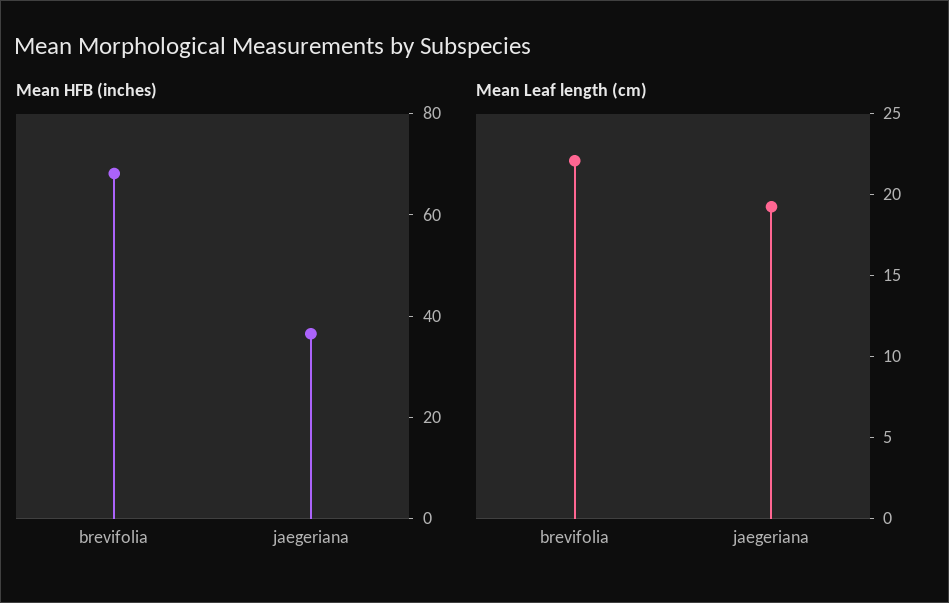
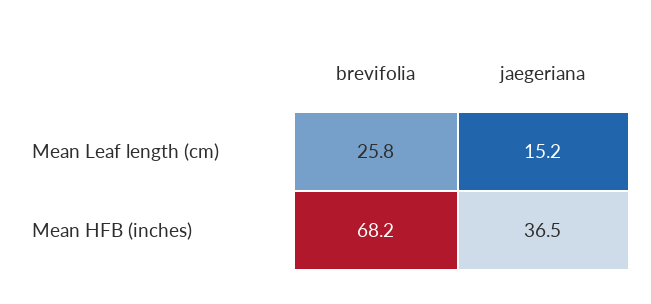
  {
    "Mean HFB (inches)": {
      "brevifolia": 68.2,
      "jaegeriana": 36.5
    },
    "Mean Leaf length (cm)": {
-     "brevifolia": 22,
+     "brevifolia": 25.8,
-     "jaegeriana": 19
+     "jaegeriana": 15.2
    }
  }

